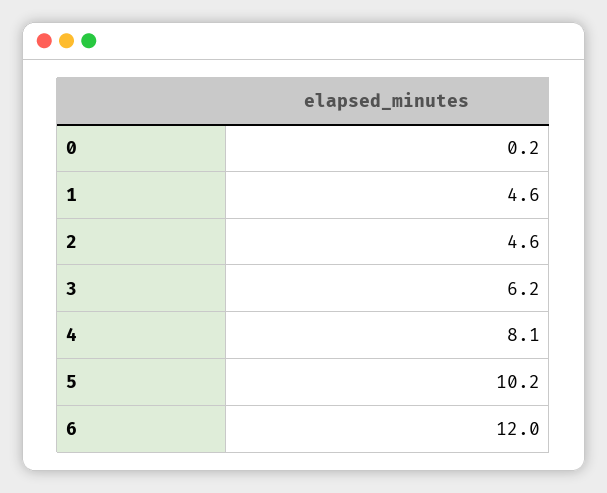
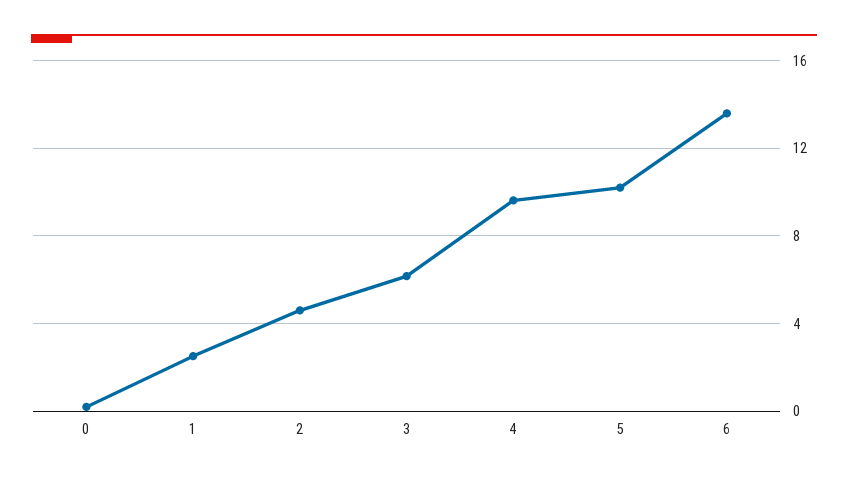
  {
    "0": 0.2,
-   "1": 4.6,
+   "1": 2.5,
    "2": 4.6,
    "3": 6.2,
-   "4": 8.1,
+   "4": 9.5,
    "5": 10.2,
-   "6": 12
+   "6": 13.5
  }

